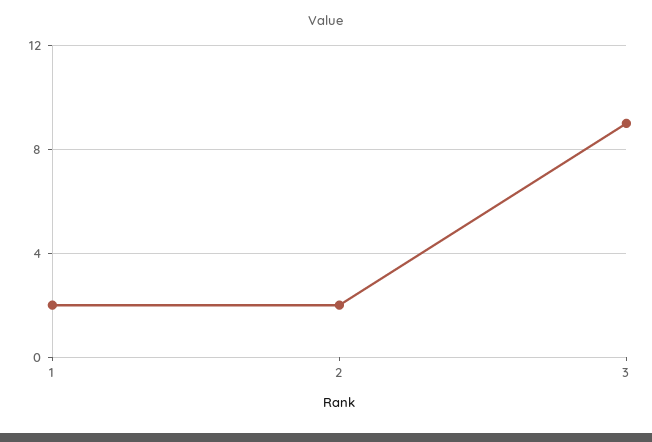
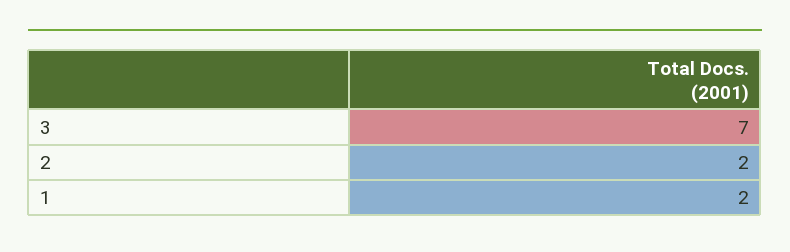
  {
    "1": 2,
    "2": 2,
-   "3": 9
+   "3": 7
  }

